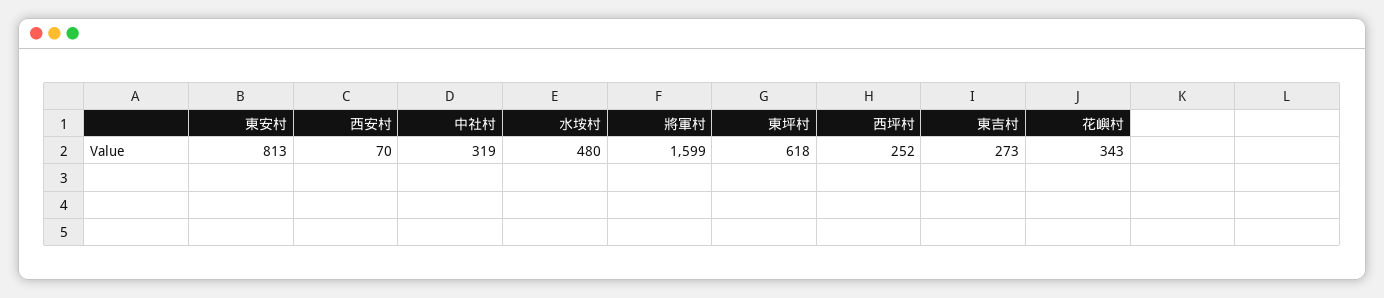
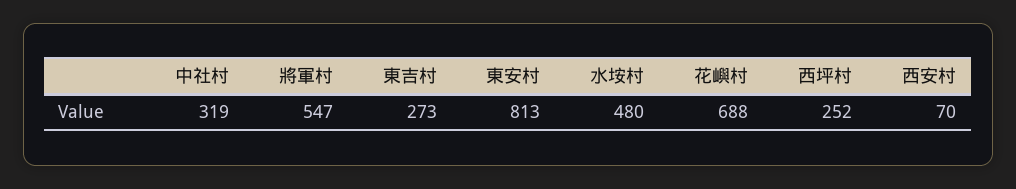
  {
    "東安村": 813,
    "西安村": 70,
    "中社村": 319,
    "水垵村": 480,
-   "將軍村": 1599,
+   "將軍村": 547,
-   "東坪村": 618,
    "西坪村": 252,
    "東吉村": 273,
-   "花嶼村": 343
+   "花嶼村": 688
  }

